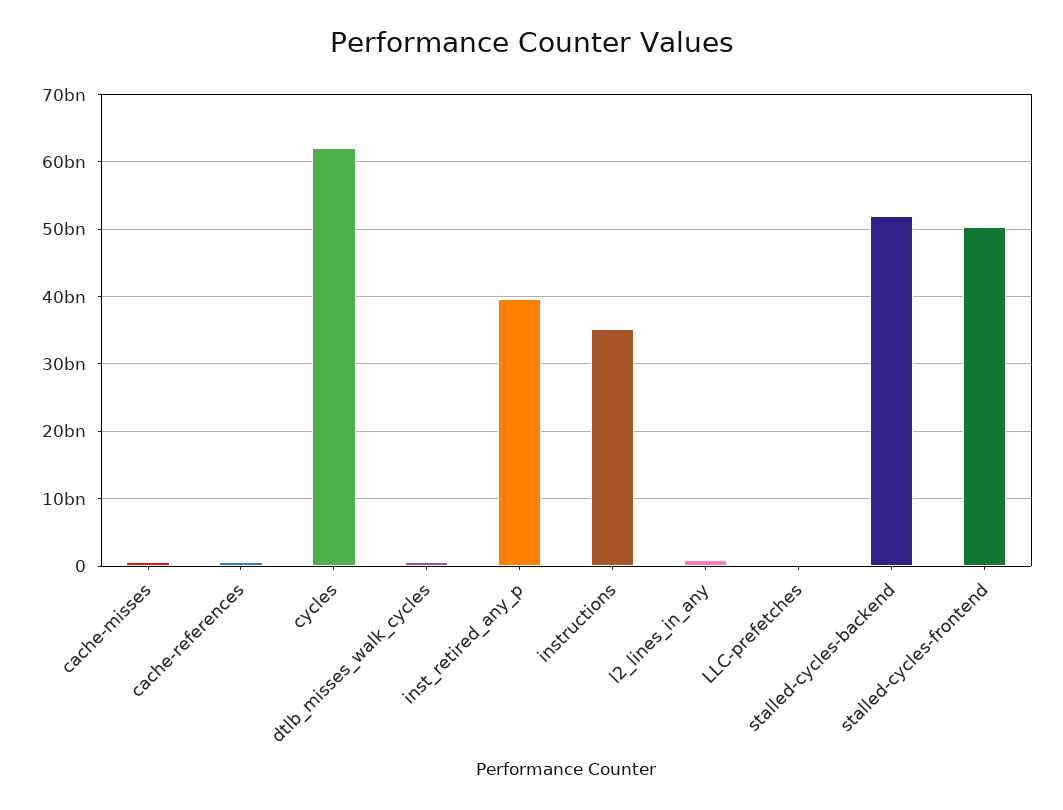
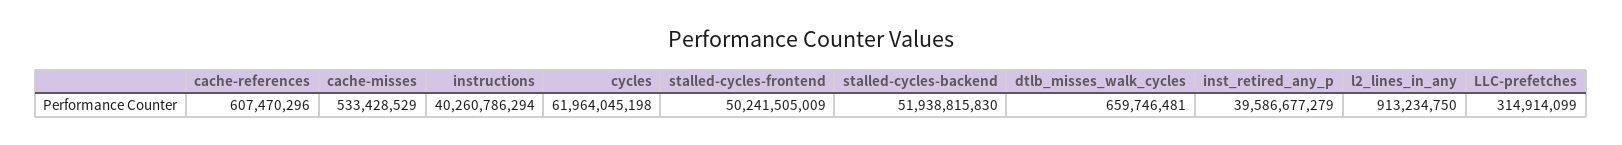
  {
    "cache-misses": 533428529,
    "cache-references": 607470296,
    "cycles": 61964045198,
    "dtlb_misses_walk_cycles": 659746481,
    "inst_retired_any_p": 39586677279,
-   "instructions": 35000000000,
+   "instructions": 40260786294,
    "l2_lines_in_any": 913234750,
    "LLC-prefetches": 314914099,
    "stalled-cycles-backend": 51938815830,
    "stalled-cycles-frontend": 50241505009
  }

